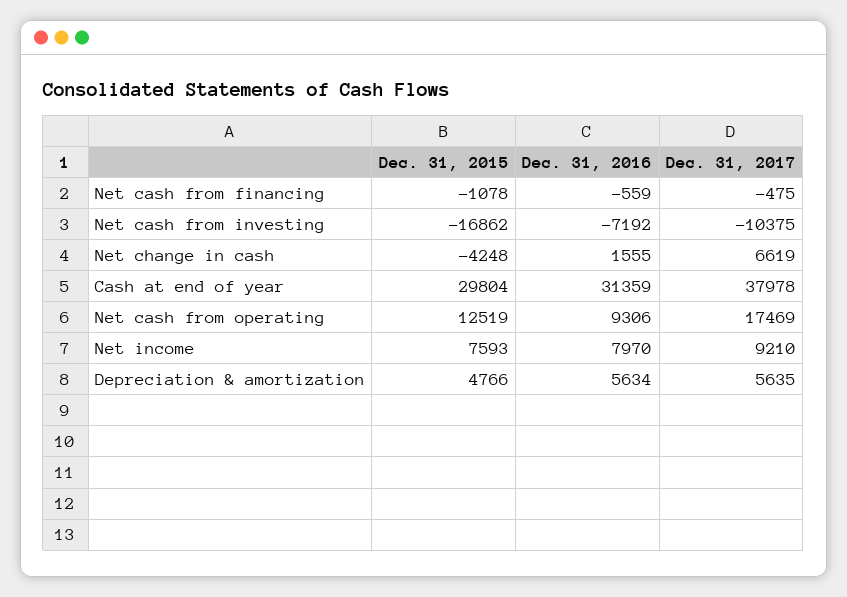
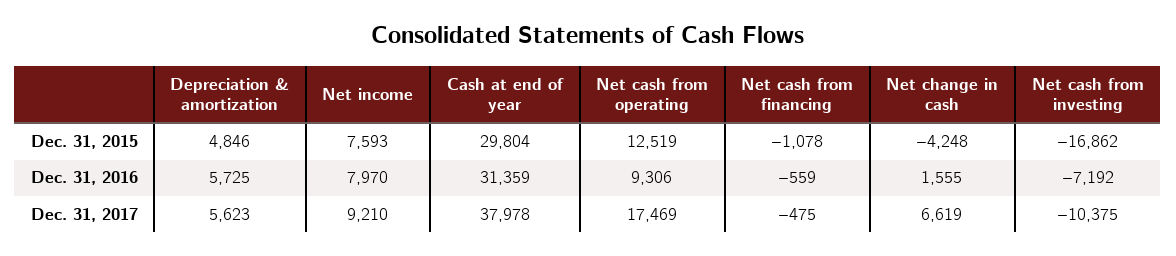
  {
    "Dec. 31, 2015": {
      "Net cash from financing": -1078,
      "Net cash from investing": -16862,
      "Net change in cash": -4248,
      "Cash at end of year": 29804,
      "Net cash from operating": 12519,
      "Net income": 7593,
-     "Depreciation & amortization": 4766
+     "Depreciation & amortization": 4846
    },
    "Dec. 31, 2016": {
      "Net cash from financing": -559,
      "Net cash from investing": -7192,
      "Net change in cash": 1555,
      "Cash at end of year": 31359,
      "Net cash from operating": 9306,
      "Net income": 7970,
-     "Depreciation & amortization": 5634
+     "Depreciation & amortization": 5725
    },
    "Dec. 31, 2017": {
      "Net cash from financing": -475,
      "Net cash from investing": -10375,
      "Net change in cash": 6619,
      "Cash at end of year": 37978,
      "Net cash from operating": 17469,
      "Net income": 9210,
-     "Depreciation & amortization": 5635
+     "Depreciation & amortization": 5623
    }
  }

